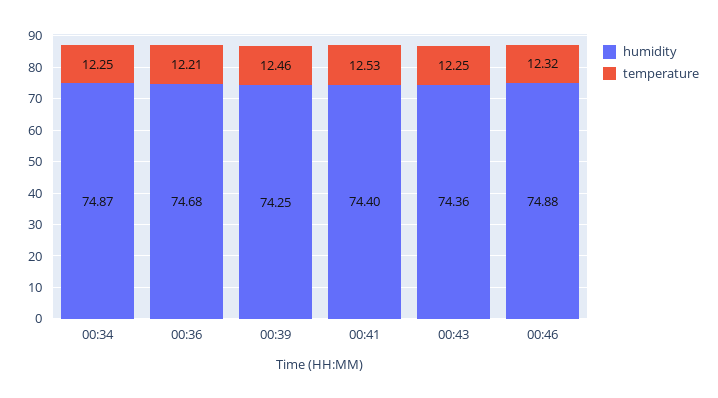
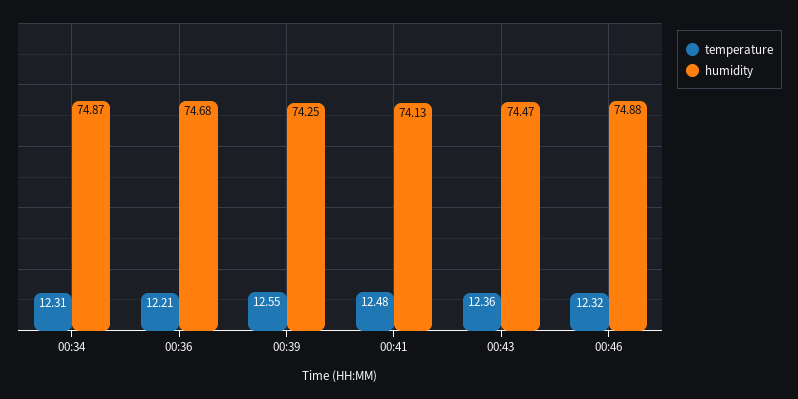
  {
    "humidity": {
      "00:34": 74.87,
      "00:36": 74.68,
      "00:39": 74.25,
-     "00:41": 74.4,
+     "00:41": 74.13,
-     "00:43": 74.36,
+     "00:43": 74.47,
      "00:46": 74.88
    },
    "temperature": {
-     "00:34": 12.25,
+     "00:34": 12.31,
      "00:36": 12.21,
-     "00:39": 12.46,
+     "00:39": 12.55,
-     "00:41": 12.53,
+     "00:41": 12.48,
-     "00:43": 12.25,
+     "00:43": 12.36,
      "00:46": 12.32
    }
  }

